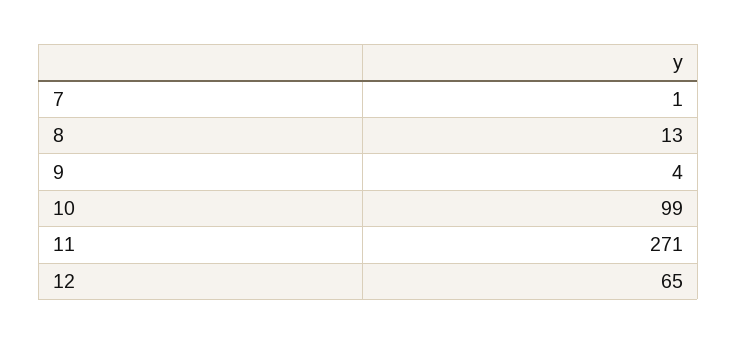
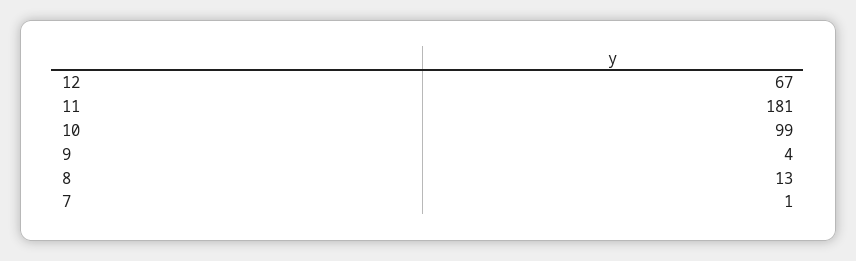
  {
    "7": 1,
    "8": 13,
    "9": 4,
    "10": 99,
-   "11": 271,
+   "11": 181,
-   "12": 65
+   "12": 67
  }

